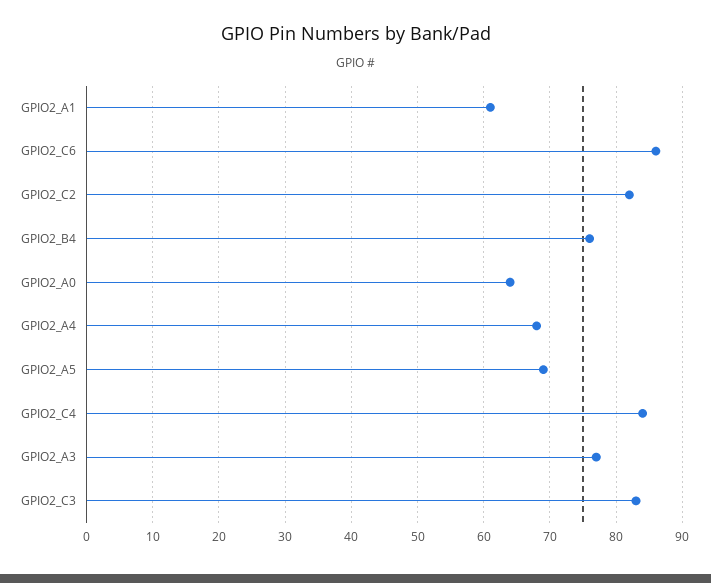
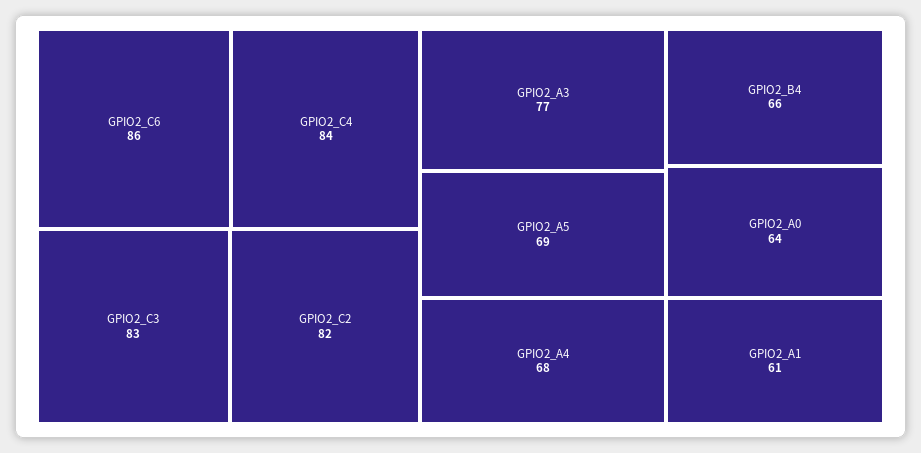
  {
    "GPIO2_A1": 61,
    "GPIO2_C6": 86,
    "GPIO2_C2": 82,
-   "GPIO2_B4": 76,
+   "GPIO2_B4": 66,
    "GPIO2_A0": 64,
    "GPIO2_A4": 68,
    "GPIO2_A5": 69,
    "GPIO2_C4": 84,
    "GPIO2_A3": 77,
    "GPIO2_C3": 83
  }

